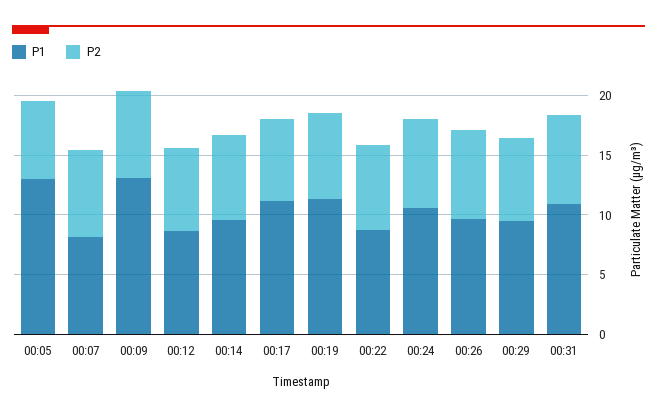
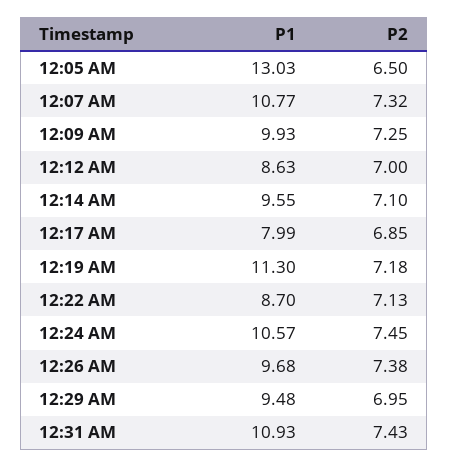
  {
    "P1": {
      "00:05": 13.03,
-     "00:07": 8,
+     "00:07": 10.77,
-     "00:09": 13,
+     "00:09": 9.93,
      "00:12": 8.63,
      "00:14": 9.55,
-     "00:17": 11,
+     "00:17": 7.99,
      "00:19": 11.3,
      "00:22": 8.7,
      "00:24": 10.57,
      "00:26": 9.68,
      "00:29": 9.48,
      "00:31": 10.93
    },
    "P2": {
      "00:05": 6.5,
      "00:07": 7.32,
      "00:09": 7.25,
      "00:12": 7,
      "00:14": 7.1,
      "00:17": 6.85,
      "00:19": 7.18,
      "00:22": 7.13,
      "00:24": 7.45,
      "00:26": 7.38,
      "00:29": 6.95,
      "00:31": 7.43
    }
  }

